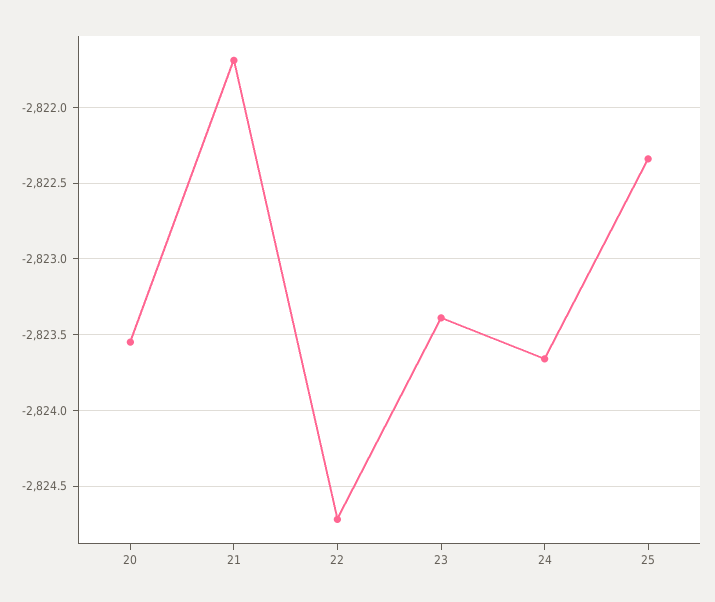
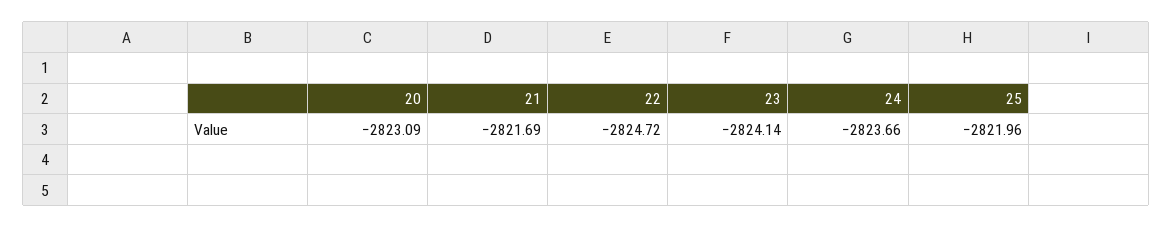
  {
-   "20": -2823.55,
+   "20": -2823.09,
    "21": -2821.69,
    "22": -2824.72,
-   "23": -2823.4,
+   "23": -2824.14,
    "24": -2823.66,
-   "25": -2822.35
+   "25": -2821.96
  }

